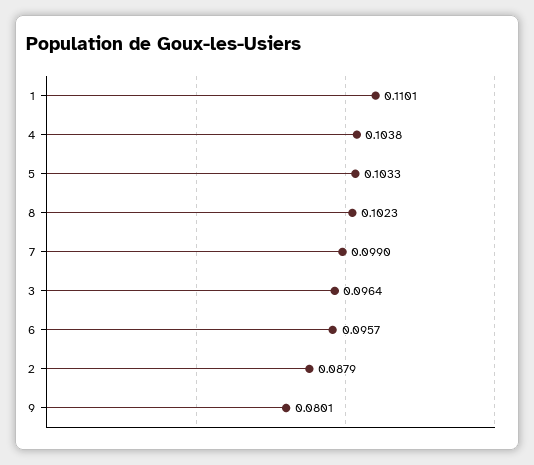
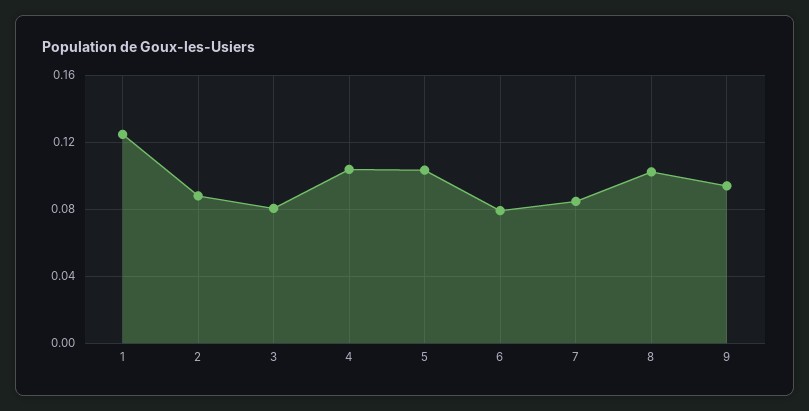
  {
-   "1": 0.1101,
+   "1": 0.125,
    "4": 0.1038,
    "5": 0.1033,
    "8": 0.1023,
-   "7": 0.099,
+   "7": 0.085,
-   "3": 0.0964,
+   "3": 0.08,
-   "6": 0.0957,
+   "6": 0.08,
    "2": 0.0879,
-   "9": 0.0801
+   "9": 0.095
  }

